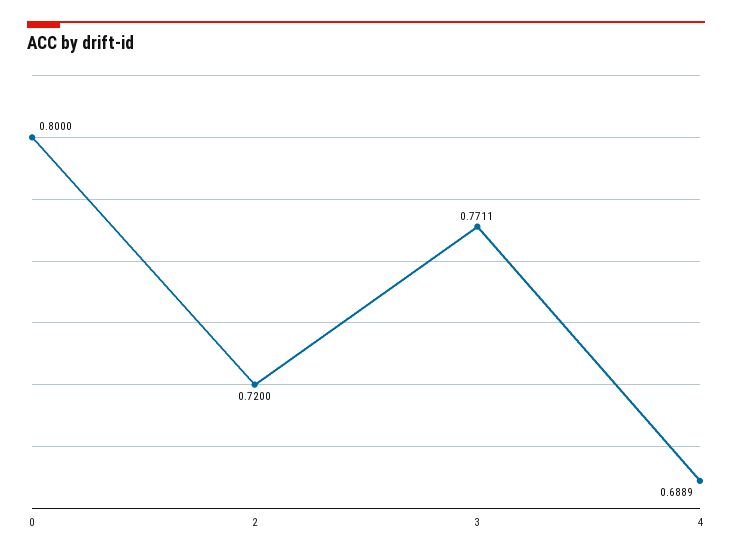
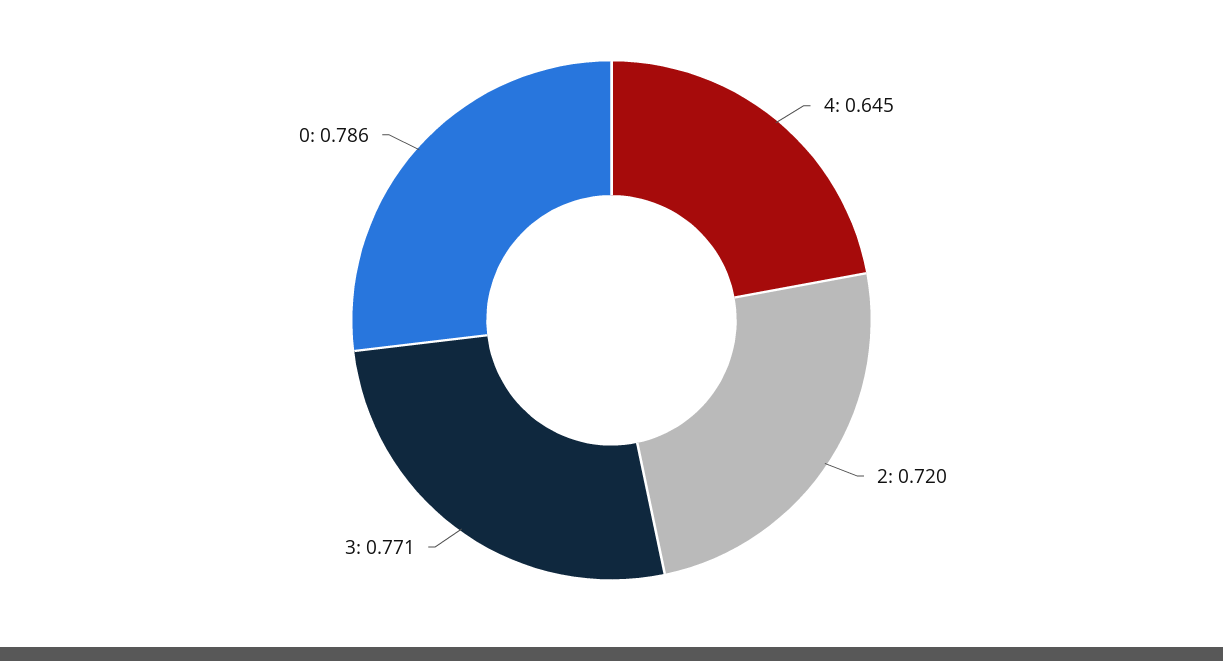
  {
-   "0": 0.8,
+   "0": 0.786,
    "2": 0.72,
    "3": 0.7711,
-   "4": 0.6889
+   "4": 0.645
  }

